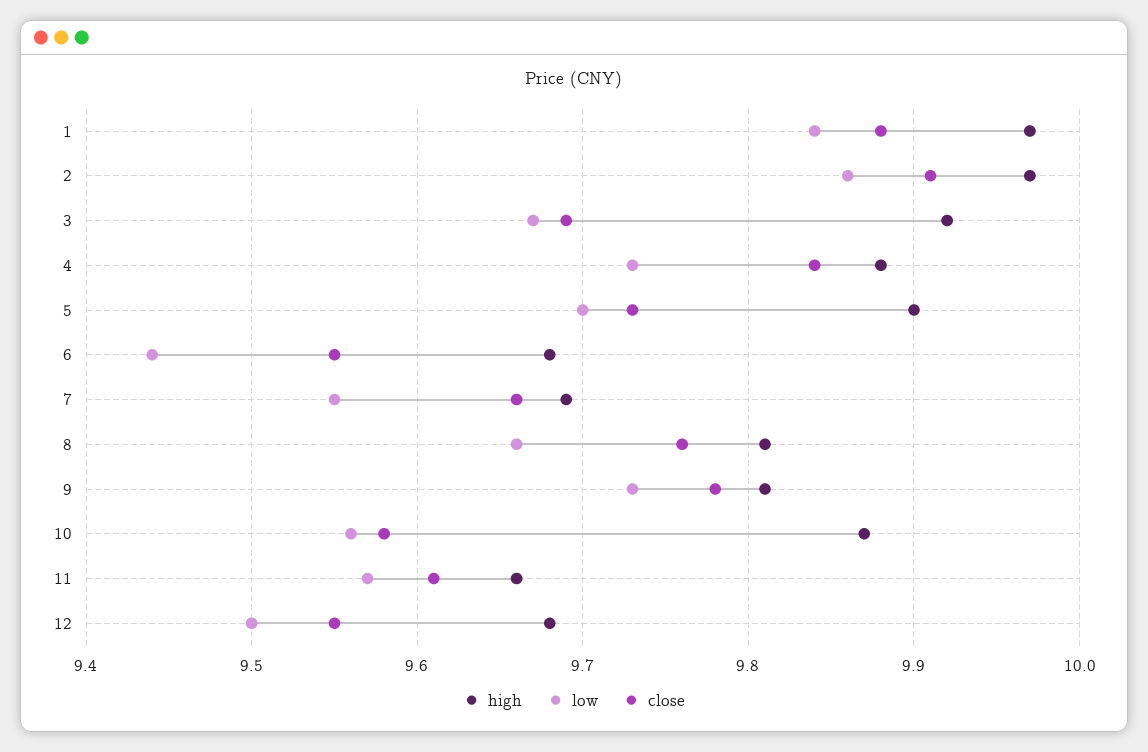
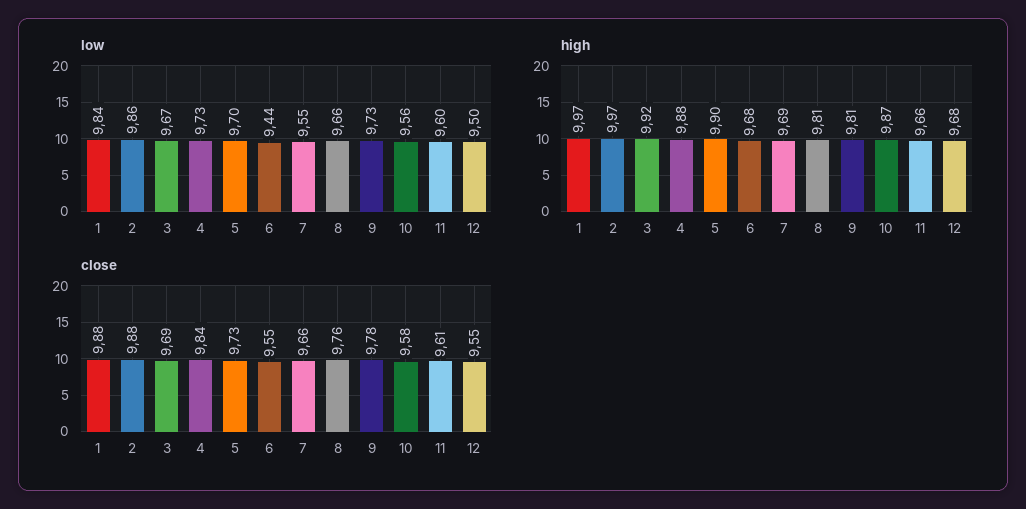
  {
    "high": {
      "1": 9.97,
      "2": 9.97,
      "3": 9.92,
      "4": 9.88,
      "5": 9.9,
      "6": 9.68,
      "7": 9.69,
      "8": 9.81,
      "9": 9.81,
      "10": 9.87,
      "11": 9.66,
      "12": 9.68
    },
    "low": {
      "1": 9.84,
      "2": 9.86,
      "3": 9.67,
      "4": 9.73,
      "5": 9.7,
      "6": 9.44,
      "7": 9.55,
      "8": 9.66,
      "9": 9.73,
      "10": 9.56,
-     "11": 9.57,
+     "11": 9.6,
      "12": 9.5
    },
    "close": {
      "1": 9.88,
-     "2": 9.91,
+     "2": 9.88,
      "3": 9.69,
      "4": 9.84,
      "5": 9.73,
      "6": 9.55,
      "7": 9.66,
      "8": 9.76,
      "9": 9.78,
      "10": 9.58,
      "11": 9.61,
      "12": 9.55
    }
  }

